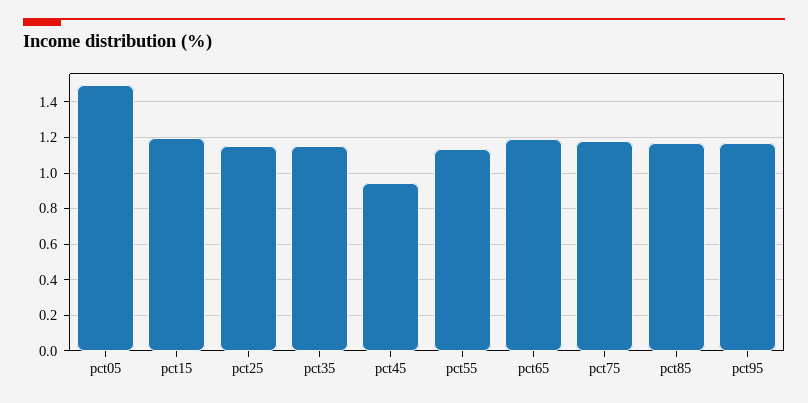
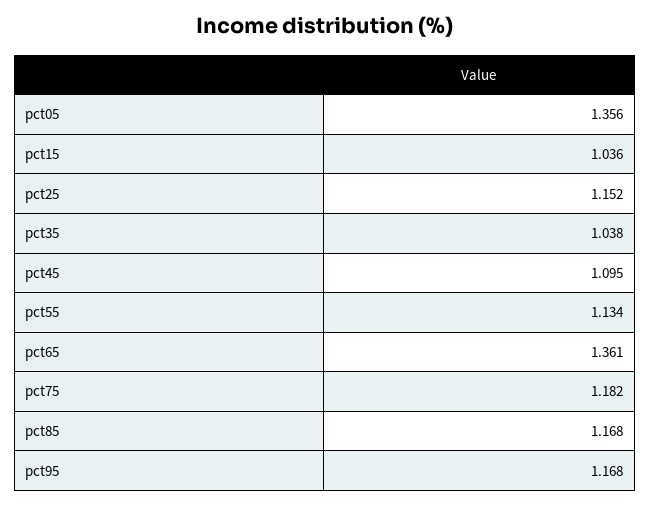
  {
-   "pct05": 1.5,
+   "pct05": 1.356,
-   "pct15": 1.2,
+   "pct15": 1.036,
    "pct25": 1.152,
-   "pct35": 1.15,
+   "pct35": 1.038,
-   "pct45": 0.95,
+   "pct45": 1.095,
    "pct55": 1.134,
-   "pct65": 1.2,
+   "pct65": 1.361,
    "pct75": 1.182,
    "pct85": 1.168,
    "pct95": 1.168
  }

